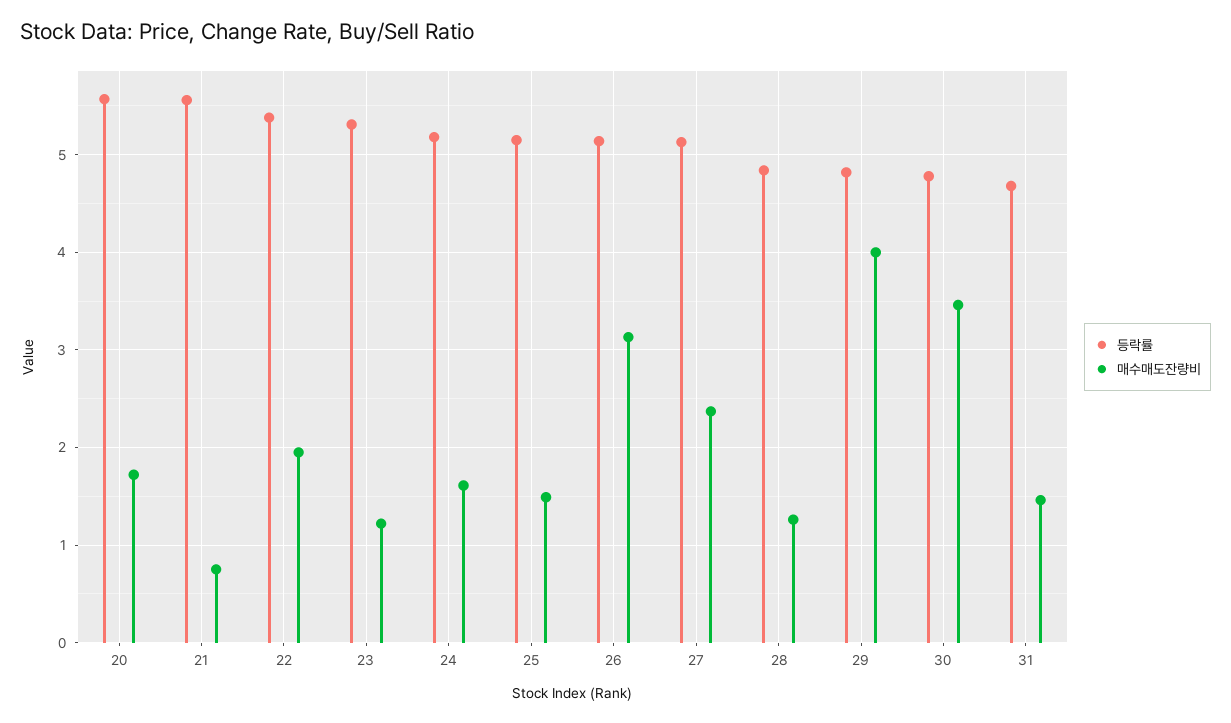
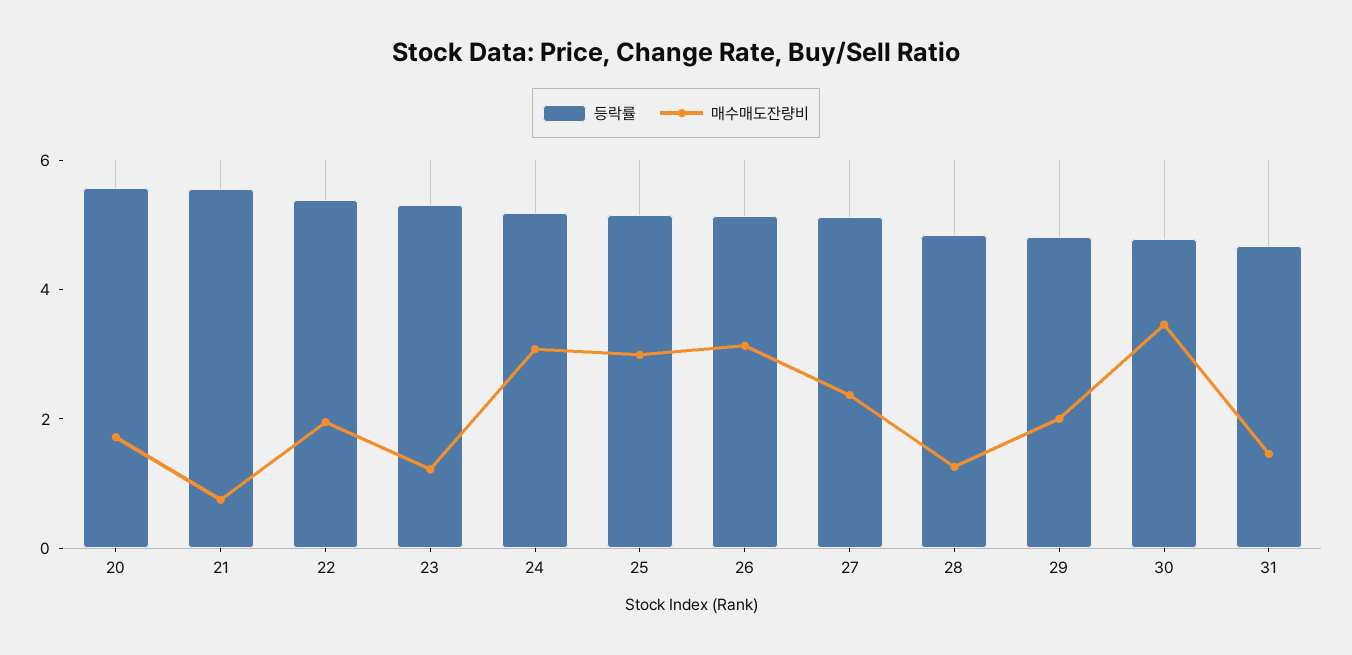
  {
    "등락률": {
      "20": 5.6,
      "21": 5.6,
      "22": 5.4,
      "23": 5.3,
      "24": 5.2,
      "25": 5.2,
      "26": 5.1,
      "27": 5.1,
      "28": 4.8,
      "29": 4.8,
      "30": 4.8,
      "31": 4.7
    },
    "매수매도잔량비": {
      "20": 1.7,
      "21": 0.8,
      "22": 2,
      "23": 1.2,
-     "24": 1.6,
+     "24": 3,
-     "25": 1.5,
+     "25": 3,
      "26": 3.1,
      "27": 2.4,
      "28": 1.3,
-     "29": 4,
+     "29": 2,
      "30": 3.5,
      "31": 1.5
    }
  }

